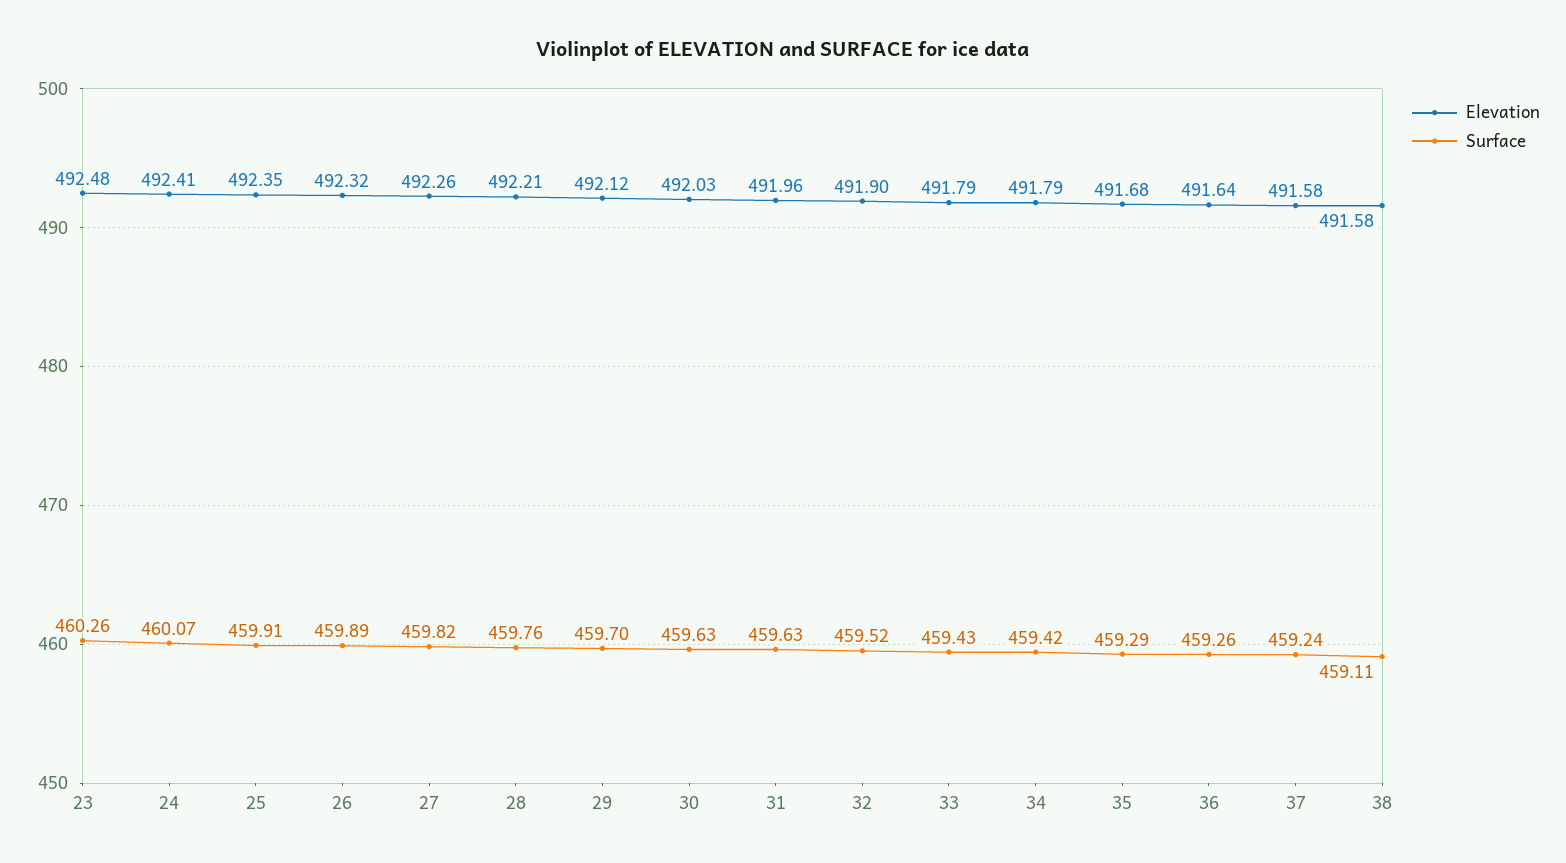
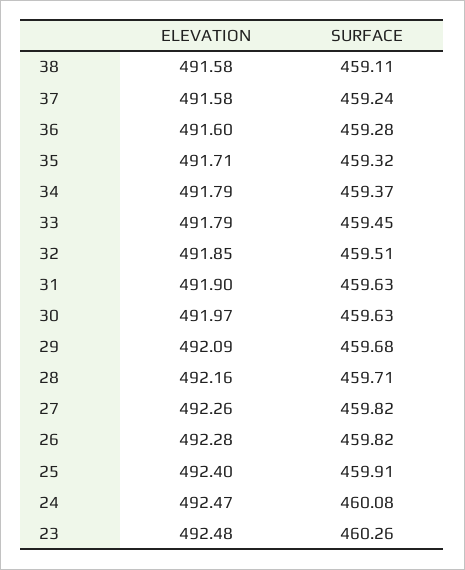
  {
    "Elevation": {
      "23": 492.48,
-     "24": 492.41,
+     "24": 492.47,
-     "25": 492.35,
+     "25": 492.4,
-     "26": 492.32,
+     "26": 492.28,
      "27": 492.26,
-     "28": 492.21,
+     "28": 492.16,
-     "29": 492.12,
+     "29": 492.09,
-     "30": 492.03,
+     "30": 491.97,
-     "31": 491.96,
+     "31": 491.9,
-     "32": 491.9,
+     "32": 491.85,
      "33": 491.79,
      "34": 491.79,
-     "35": 491.68,
+     "35": 491.71,
-     "36": 491.64,
+     "36": 491.6,
      "37": 491.58,
      "38": 491.58
    },
    "Surface": {
      "23": 460.26,
-     "24": 460.07,
+     "24": 460.08,
      "25": 459.91,
-     "26": 459.89,
+     "26": 459.82,
      "27": 459.82,
-     "28": 459.76,
+     "28": 459.71,
-     "29": 459.7,
+     "29": 459.68,
      "30": 459.63,
      "31": 459.63,
-     "32": 459.52,
+     "32": 459.51,
-     "33": 459.43,
+     "33": 459.45,
-     "34": 459.42,
+     "34": 459.37,
-     "35": 459.29,
+     "35": 459.32,
-     "36": 459.26,
+     "36": 459.28,
      "37": 459.24,
      "38": 459.11
    }
  }

